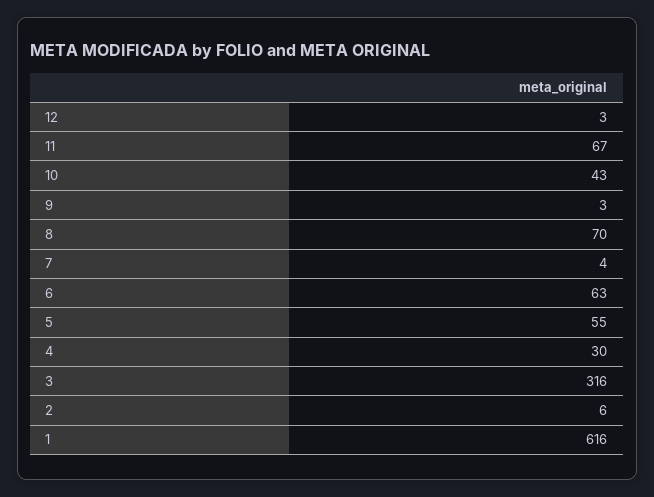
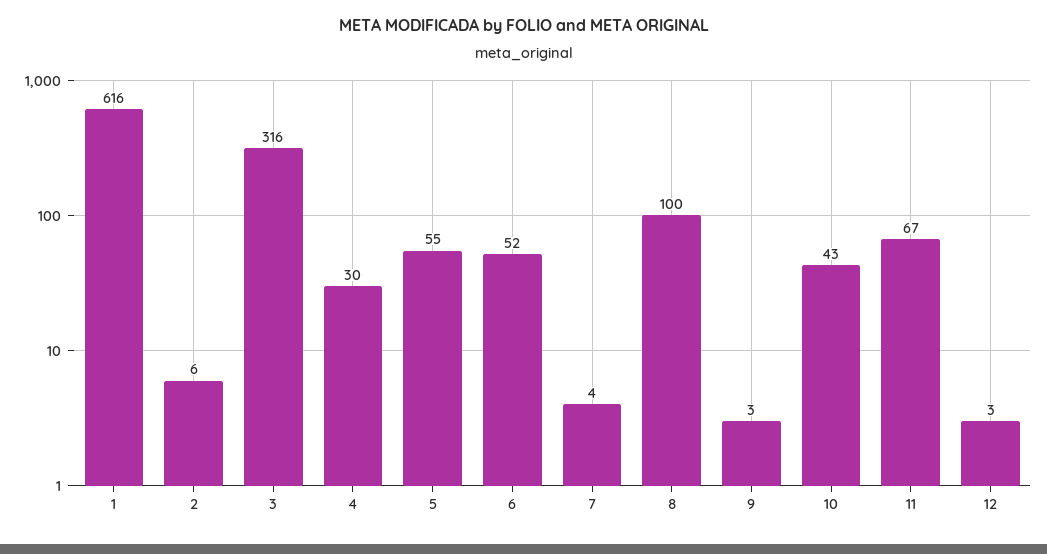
  {
    "12": 3,
    "11": 67,
    "10": 43,
    "9": 3,
-   "8": 70,
+   "8": 100,
    "7": 4,
-   "6": 63,
+   "6": 52,
    "5": 55,
    "4": 30,
    "3": 316,
    "2": 6,
    "1": 616
  }

